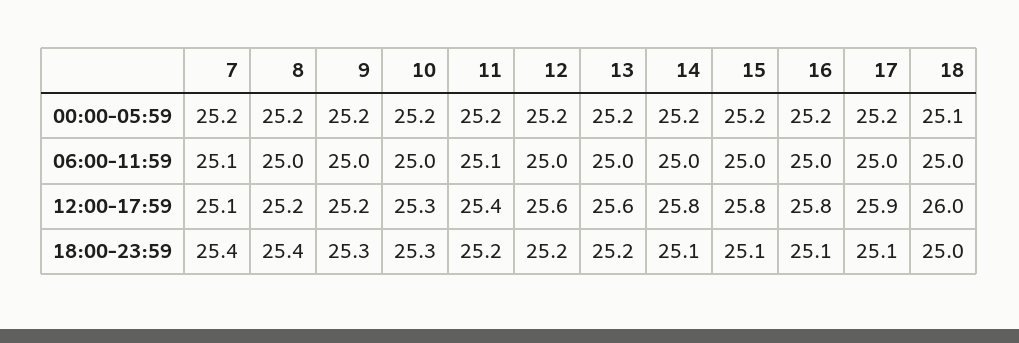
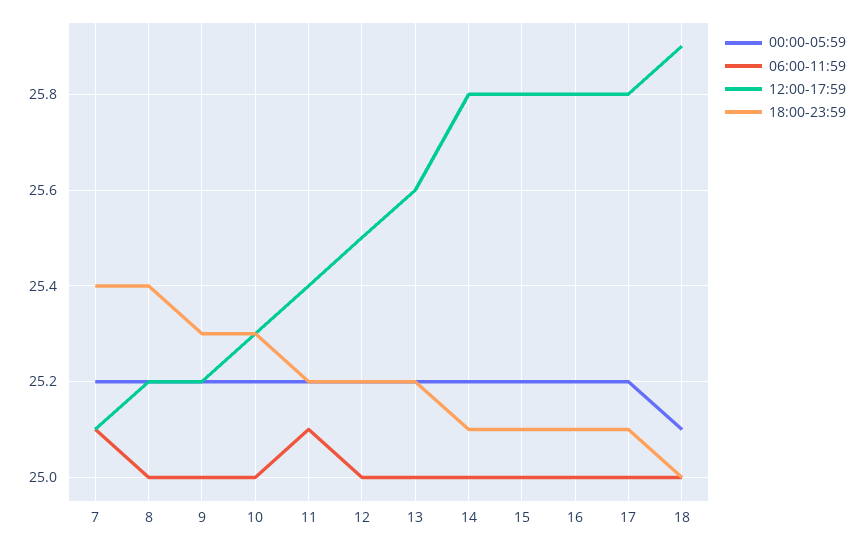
  {
    "00:00-05:59": {
      "7": 25.2,
      "8": 25.2,
      "9": 25.2,
      "10": 25.2,
      "11": 25.2,
      "12": 25.2,
      "13": 25.2,
      "14": 25.2,
      "15": 25.2,
      "16": 25.2,
      "17": 25.2,
      "18": 25.1
    },
    "06:00-11:59": {
      "7": 25.1,
      "8": 25,
      "9": 25,
      "10": 25,
      "11": 25.1,
      "12": 25,
      "13": 25,
      "14": 25,
      "15": 25,
      "16": 25,
      "17": 25,
      "18": 25
    },
    "12:00-17:59": {
      "7": 25.1,
      "8": 25.2,
      "9": 25.2,
      "10": 25.3,
      "11": 25.4,
-     "12": 25.6,
+     "12": 25.5,
      "13": 25.6,
      "14": 25.8,
      "15": 25.8,
      "16": 25.8,
-     "17": 25.9,
+     "17": 25.8,
-     "18": 26
+     "18": 25.9
    },
    "18:00-23:59": {
      "7": 25.4,
      "8": 25.4,
      "9": 25.3,
      "10": 25.3,
      "11": 25.2,
      "12": 25.2,
      "13": 25.2,
      "14": 25.1,
      "15": 25.1,
      "16": 25.1,
      "17": 25.1,
      "18": 25
    }
  }

